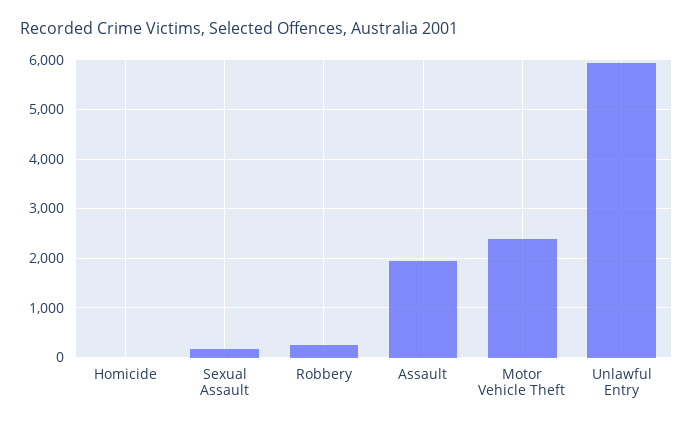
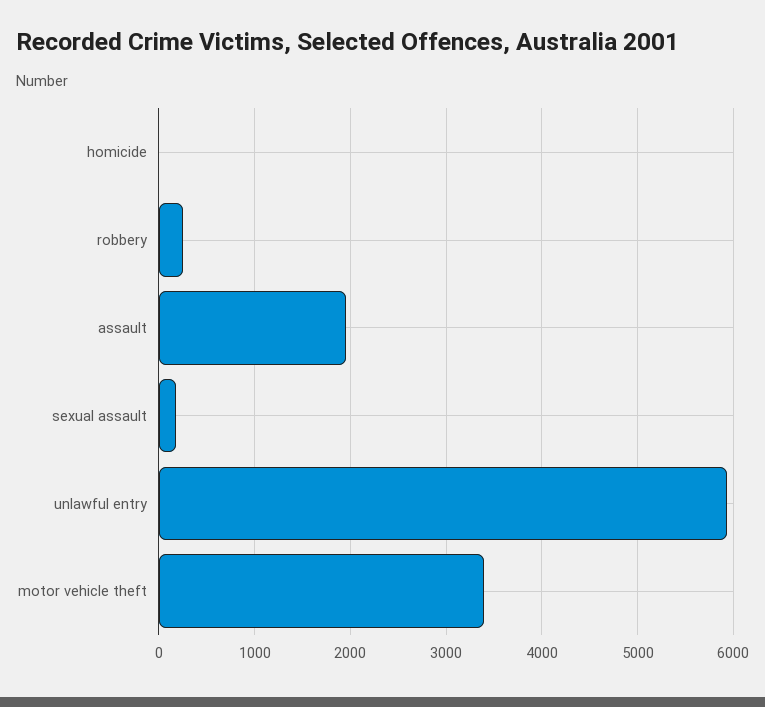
  {
    "Homicide": 0,
    "Sexual Assault": 200,
    "Robbery": 300,
    "Assault": 2000,
-   "Motor Vehicle Theft": 2400,
+   "Motor Vehicle Theft": 3400,
    "Unlawful Entry": 5900
  }

